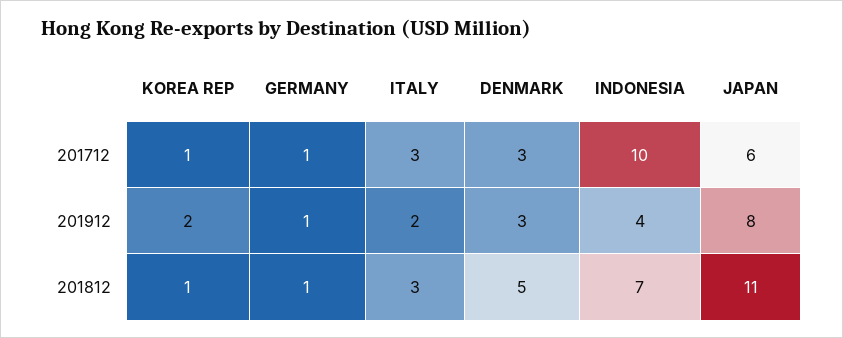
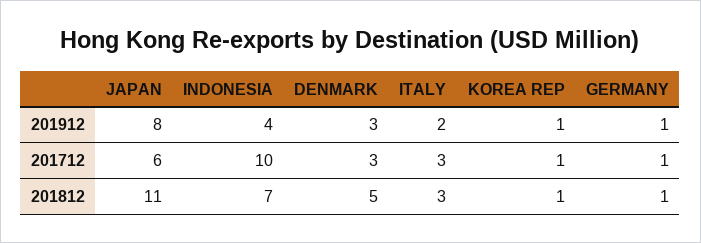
  {
    "KOREA REP": {
      "201712": 1,
-     "201912": 2,
+     "201912": 1,
      "201812": 1
    },
    "GERMANY": {
      "201712": 1,
      "201912": 1,
      "201812": 1
    },
    "ITALY": {
      "201712": 3,
      "201912": 2,
      "201812": 3
    },
    "DENMARK": {
      "201712": 3,
      "201912": 3,
      "201812": 5
    },
    "INDONESIA": {
      "201712": 10,
      "201912": 4,
      "201812": 7
    },
    "JAPAN": {
      "201712": 6,
      "201912": 8,
      "201812": 11
    }
  }

